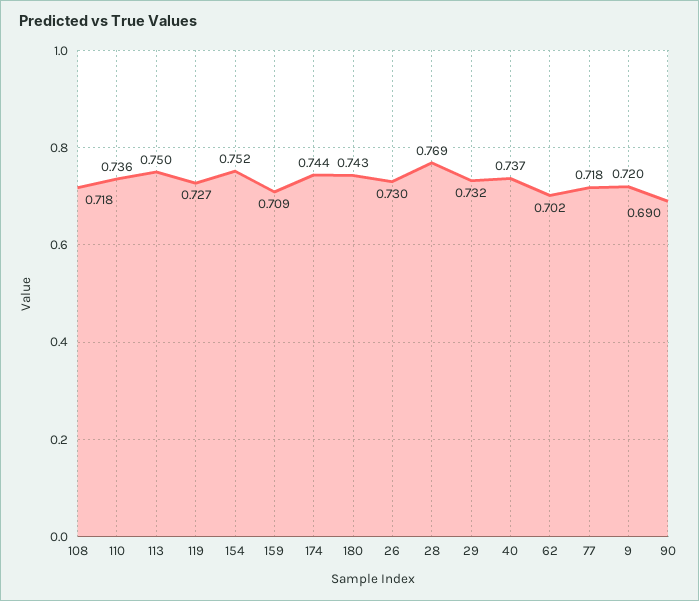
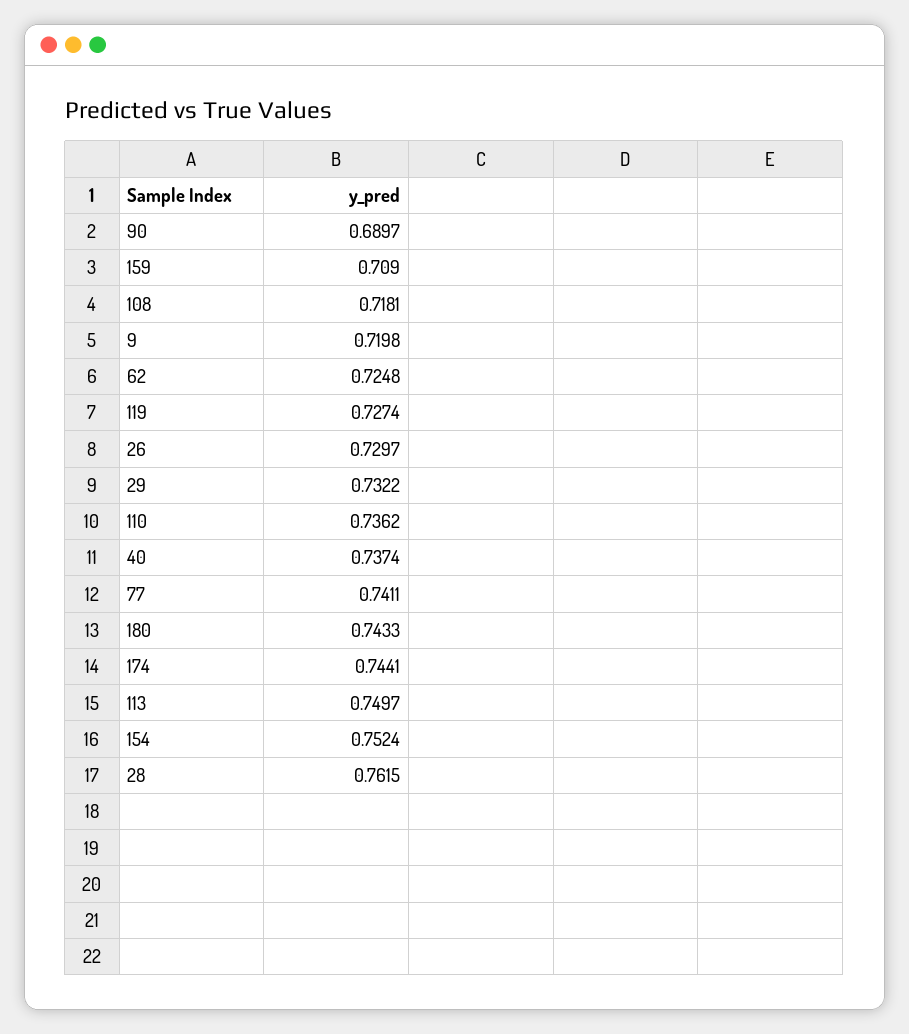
  {
    "108": 0.7181,
    "110": 0.7362,
    "113": 0.7497,
    "119": 0.7274,
    "154": 0.7524,
    "159": 0.709,
    "174": 0.7441,
    "180": 0.7433,
    "26": 0.7297,
-   "28": 0.769,
+   "28": 0.7615,
    "29": 0.7322,
    "40": 0.7374,
-   "62": 0.702,
+   "62": 0.7248,
-   "77": 0.718,
+   "77": 0.7411,
    "9": 0.7198,
    "90": 0.6897
  }

